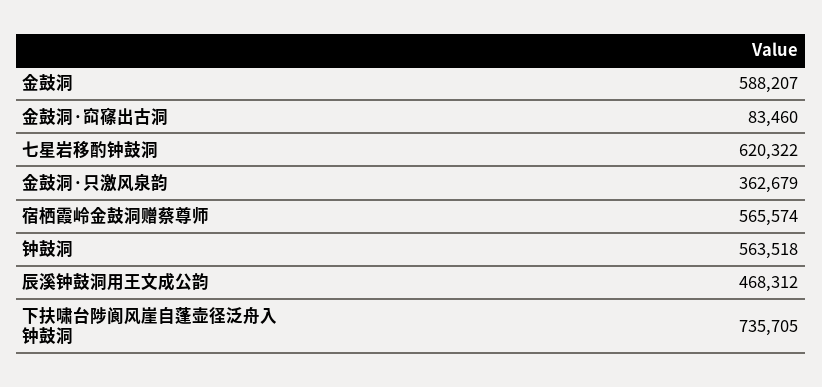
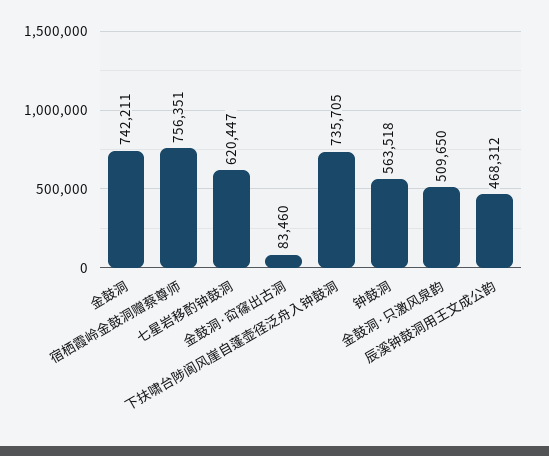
  {
-   "金鼓洞": 588207,
+   "金鼓洞": 742211,
    "金鼓洞·䆗窱出古洞": 83460,
-   "七星岩移酌钟鼓洞": 620322,
+   "七星岩移酌钟鼓洞": 620447,
-   "金鼓洞·只激风泉韵": 362679,
+   "金鼓洞·只激风泉韵": 509650,
-   "宿栖霞岭金鼓洞赠蔡尊师": 565574,
+   "宿栖霞岭金鼓洞赠蔡尊师": 756351,
    "钟鼓洞": 563518,
    "辰溪钟鼓洞用王文成公韵": 468312,
    "下扶啸台陟阆风崖自蓬壶径泛舟入钟鼓洞": 735705
  }

